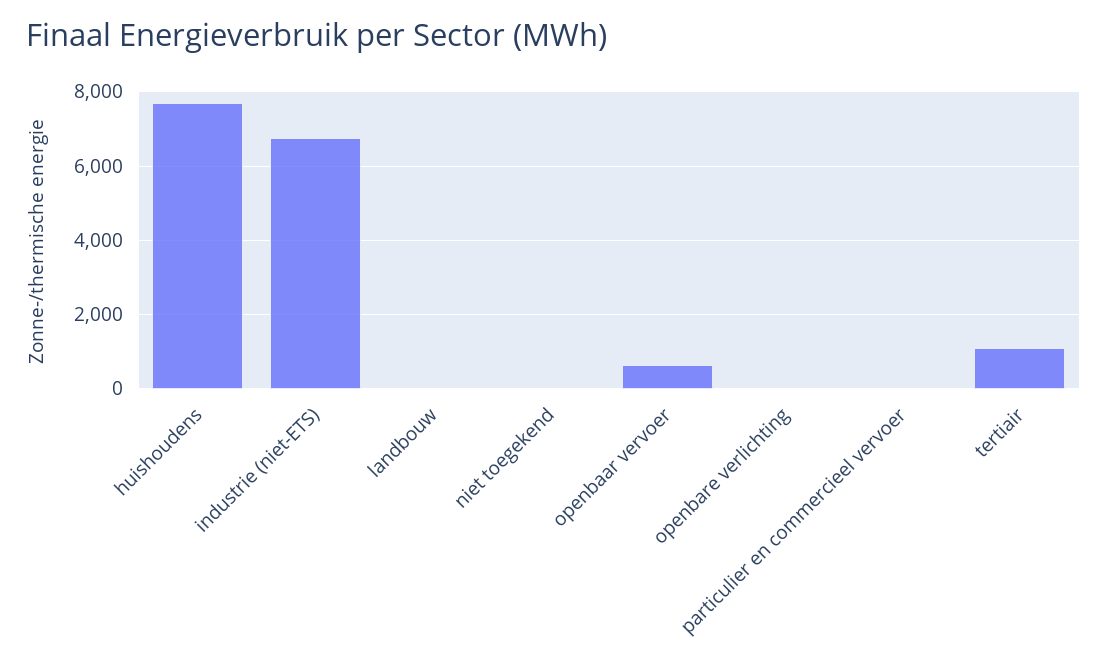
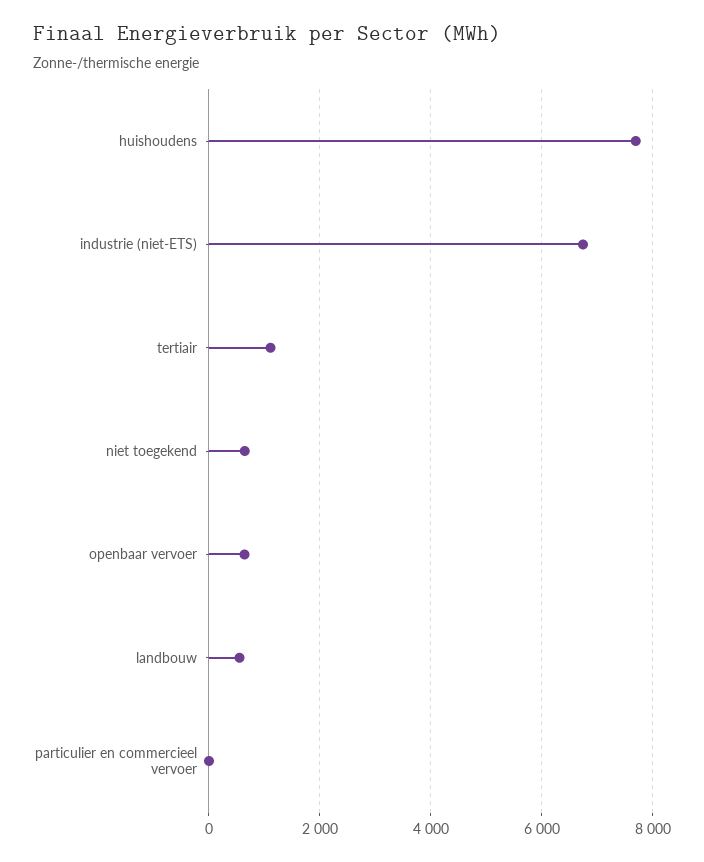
  {
    "huishoudens": 7600,
    "industrie (niet-ETS)": 6800,
-   "landbouw": 0,
+   "landbouw": 600,
-   "niet toegekend": 0,
+   "niet toegekend": 600,
    "openbaar vervoer": 600,
-   "openbare verlichting": 0,
    "particulier en commercieel vervoer": 0,
    "tertiair": 1200
  }

